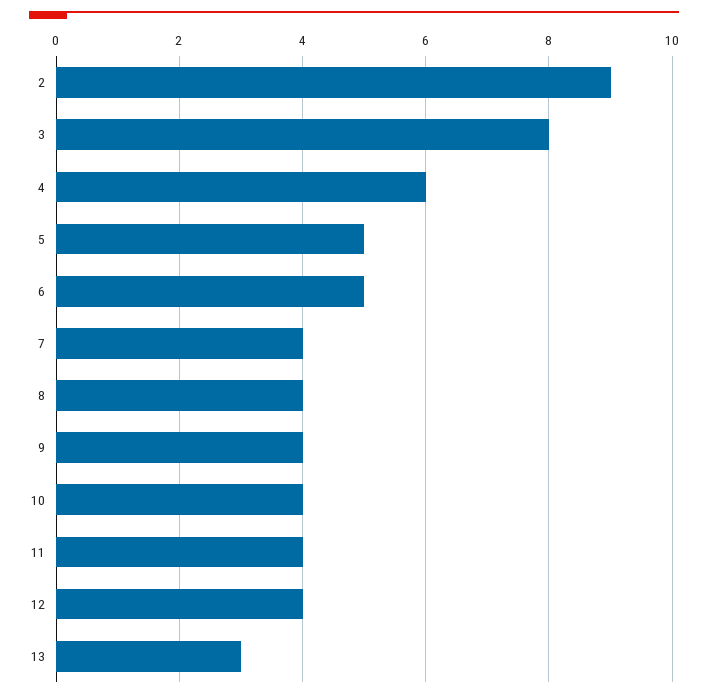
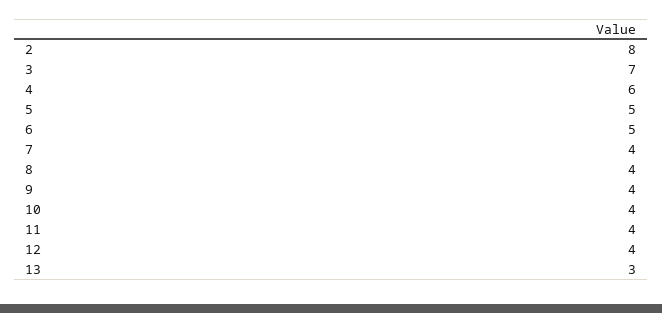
  {
-   "2": 9,
+   "2": 8,
-   "3": 8,
+   "3": 7,
    "4": 6,
    "5": 5,
    "6": 5,
    "7": 4,
    "8": 4,
    "9": 4,
    "10": 4,
    "11": 4,
    "12": 4,
    "13": 3
  }

